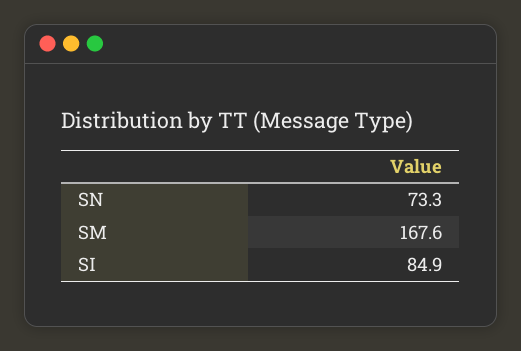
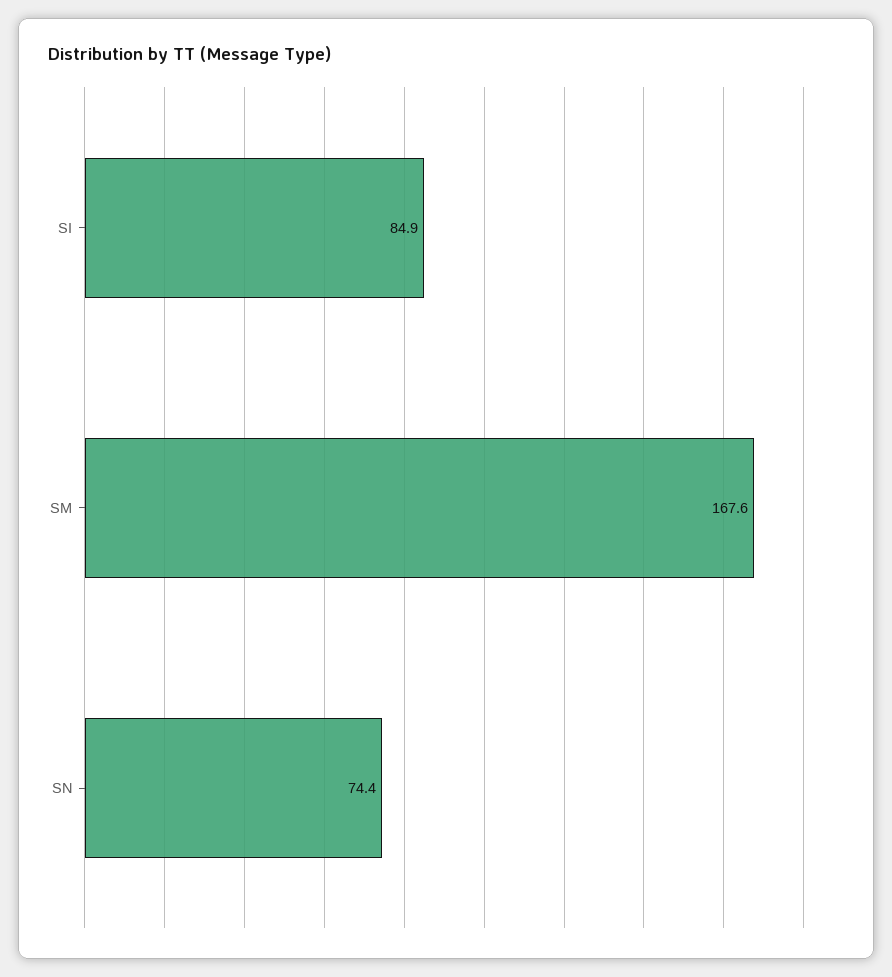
  {
-   "SN": 73.3,
+   "SN": 74.4,
    "SM": 167.6,
    "SI": 84.9
  }

